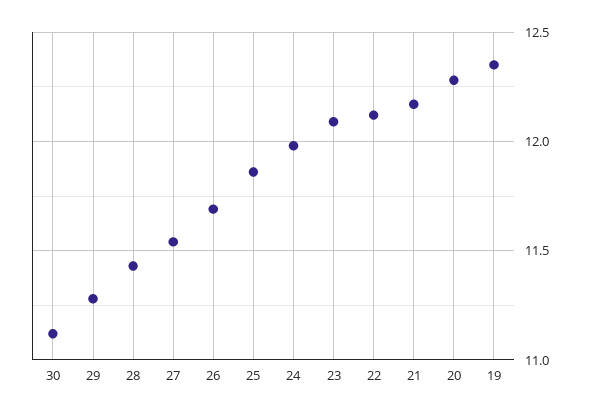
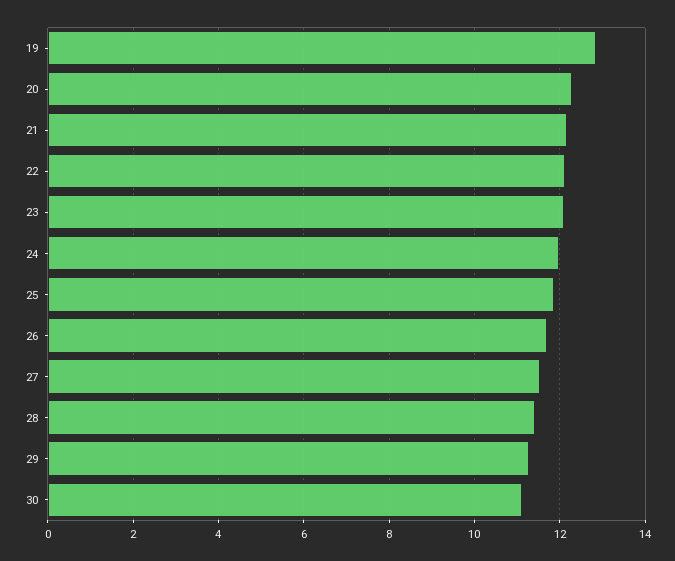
  {
    "30": 11.1,
    "29": 11.3,
    "28": 11.45,
    "27": 11.55,
    "26": 11.7,
    "25": 11.85,
    "24": 12,
    "23": 12.1,
    "22": 12.1,
    "21": 12.15,
    "20": 12.3,
-   "19": 12.35
+   "19": 12.8
  }

